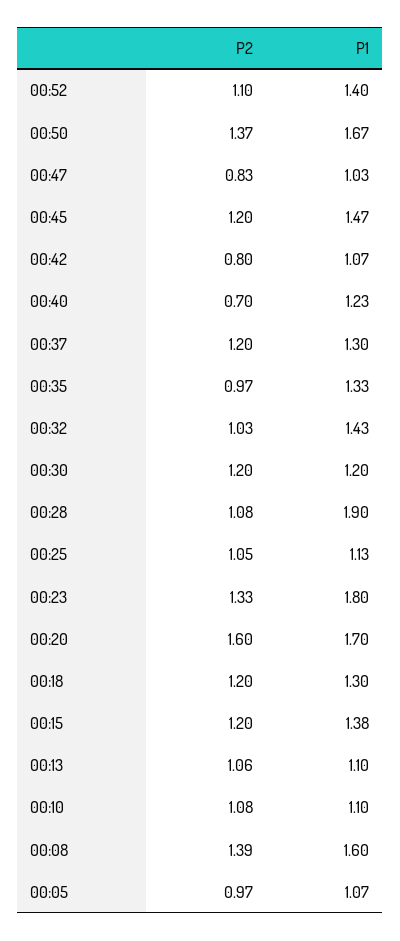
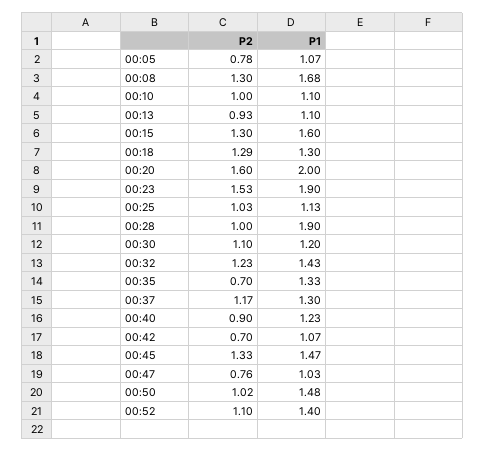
  {
    "P2": {
      "00:52": 1.1,
-     "00:50": 1.37,
+     "00:50": 1.02,
-     "00:47": 0.83,
+     "00:47": 0.76,
-     "00:45": 1.2,
+     "00:45": 1.33,
-     "00:42": 0.8,
+     "00:42": 0.7,
-     "00:40": 0.7,
+     "00:40": 0.9,
-     "00:37": 1.2,
+     "00:37": 1.17,
-     "00:35": 0.97,
+     "00:35": 0.7,
-     "00:32": 1.03,
+     "00:32": 1.23,
-     "00:30": 1.2,
+     "00:30": 1.1,
-     "00:28": 1.08,
+     "00:28": 1,
-     "00:25": 1.05,
+     "00:25": 1.03,
-     "00:23": 1.33,
+     "00:23": 1.53,
      "00:20": 1.6,
-     "00:18": 1.2,
+     "00:18": 1.29,
-     "00:15": 1.2,
+     "00:15": 1.3,
-     "00:13": 1.06,
+     "00:13": 0.93,
-     "00:10": 1.08,
+     "00:10": 1,
-     "00:08": 1.39,
+     "00:08": 1.3,
-     "00:05": 0.97
+     "00:05": 0.78
    },
    "P1": {
      "00:52": 1.4,
-     "00:50": 1.67,
+     "00:50": 1.48,
      "00:47": 1.03,
      "00:45": 1.47,
      "00:42": 1.07,
      "00:40": 1.23,
      "00:37": 1.3,
      "00:35": 1.33,
      "00:32": 1.43,
      "00:30": 1.2,
      "00:28": 1.9,
      "00:25": 1.13,
-     "00:23": 1.8,
+     "00:23": 1.9,
-     "00:20": 1.7,
+     "00:20": 2,
      "00:18": 1.3,
-     "00:15": 1.38,
+     "00:15": 1.6,
      "00:13": 1.1,
      "00:10": 1.1,
-     "00:08": 1.6,
+     "00:08": 1.68,
      "00:05": 1.07
    }
  }

